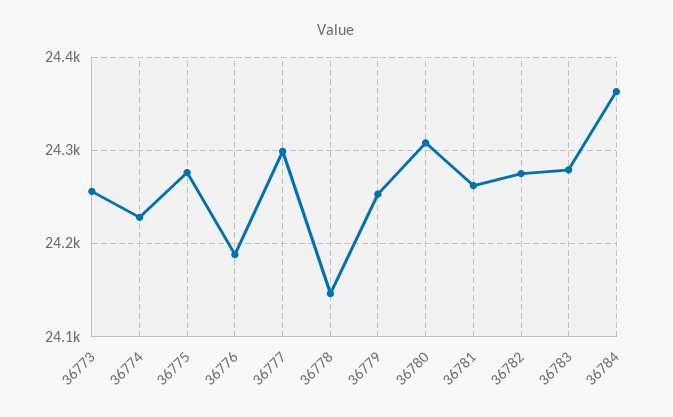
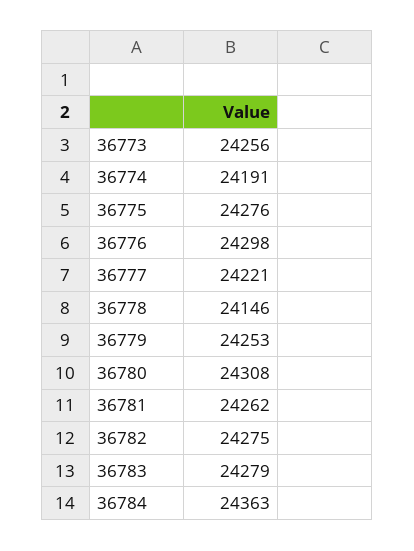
  {
    "36773": 24256,
-   "36774": 24230,
+   "36774": 24191,
    "36775": 24276,
-   "36776": 24190,
+   "36776": 24298,
-   "36777": 24300,
+   "36777": 24221,
    "36778": 24146,
    "36779": 24253,
    "36780": 24308,
    "36781": 24262,
    "36782": 24275,
    "36783": 24279,
    "36784": 24363
  }

